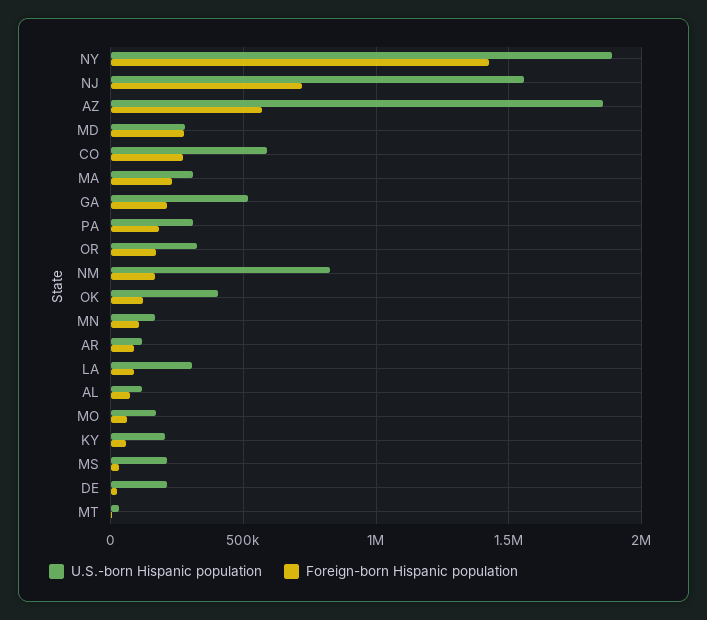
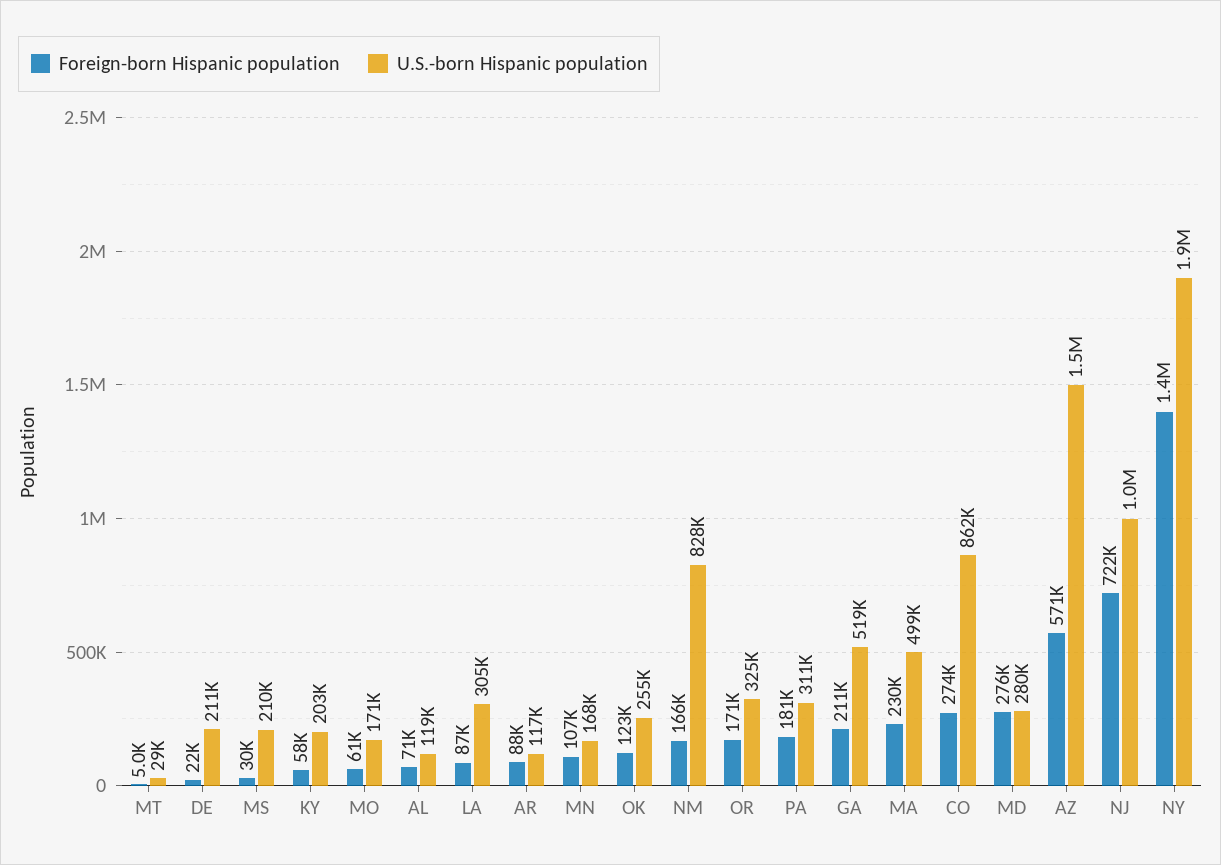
  {
    "U.S.-born Hispanic population": {
      "NY": 1900000,
-     "NJ": 1550000,
+     "NJ": 1000000,
-     "AZ": 1850000,
+     "AZ": 1500000,
      "MD": 280000,
-     "CO": 600000,
+     "CO": 862000,
-     "MA": 300000,
+     "MA": 499000,
      "GA": 519000,
      "PA": 311000,
      "OR": 325000,
      "NM": 828000,
-     "OK": 400000,
+     "OK": 255000,
      "MN": 168000,
      "AR": 117000,
      "LA": 305000,
      "AL": 119000,
      "MO": 171000,
      "KY": 203000,
      "MS": 210000,
      "DE": 211000,
      "MT": 29000
    },
    "Foreign-born Hispanic population": {
      "NY": 1400000,
      "NJ": 722000,
      "AZ": 571000,
      "MD": 276000,
      "CO": 274000,
      "MA": 230000,
      "GA": 211000,
      "PA": 181000,
      "OR": 171000,
      "NM": 166000,
      "OK": 123000,
      "MN": 107000,
      "AR": 88000,
      "LA": 87000,
      "AL": 71000,
      "MO": 61000,
      "KY": 58000,
      "MS": 30000,
      "DE": 22000,
      "MT": 5000
    }
  }

